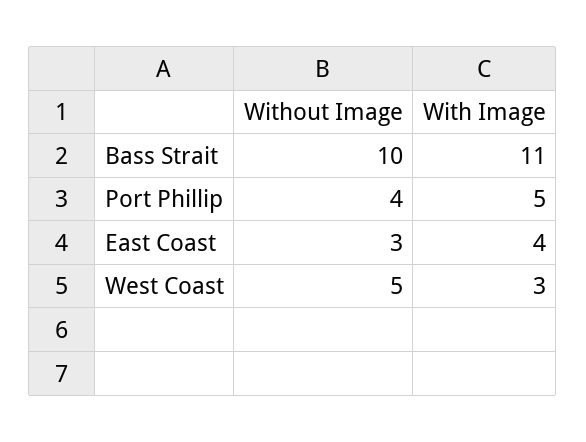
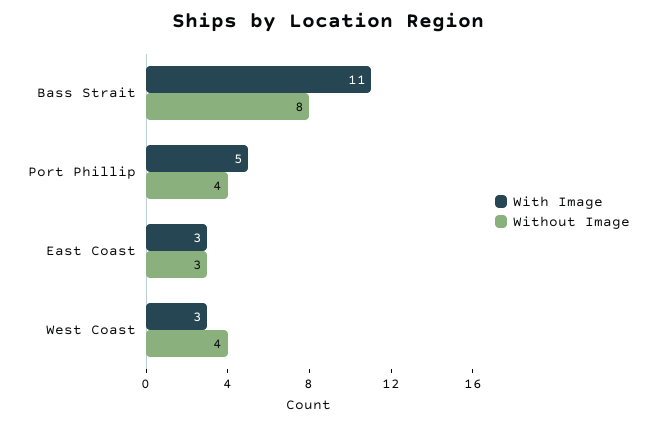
  {
    "Without Image": {
-     "Bass Strait": 10,
+     "Bass Strait": 8,
      "Port Phillip": 4,
      "East Coast": 3,
-     "West Coast": 5
+     "West Coast": 4
    },
    "With Image": {
      "Bass Strait": 11,
      "Port Phillip": 5,
-     "East Coast": 4,
+     "East Coast": 3,
      "West Coast": 3
    }
  }

